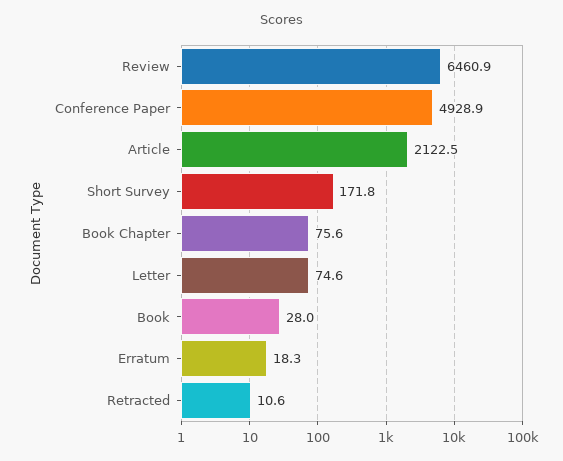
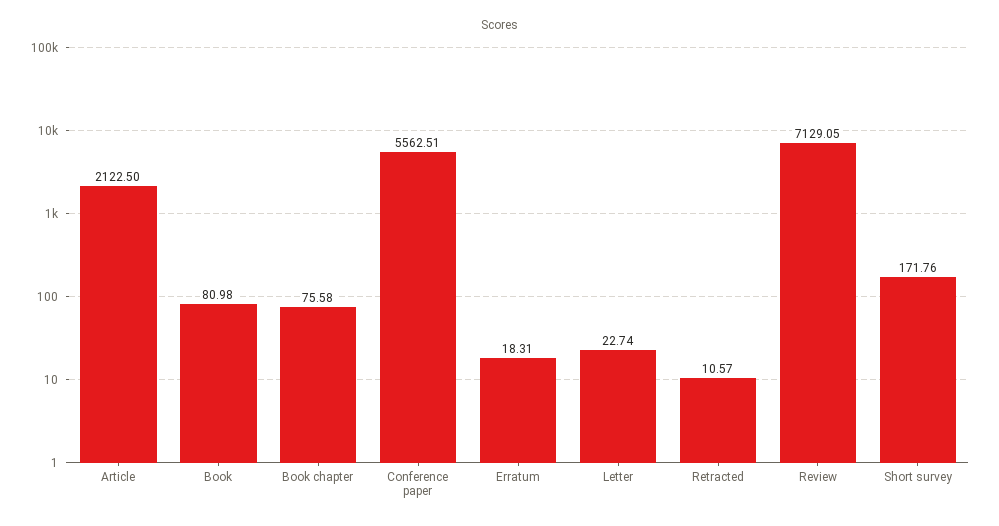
  {
-   "Review": 6460.9,
+   "Review": 7129.05,
-   "Conference Paper": 4928.9,
+   "Conference Paper": 5562.51,
    "Article": 2122.5,
    "Short Survey": 171.76,
    "Book Chapter": 75.58,
-   "Letter": 74.6,
+   "Letter": 22.74,
-   "Book": 28,
+   "Book": 80.98,
    "Erratum": 18.31,
    "Retracted": 10.57
  }

